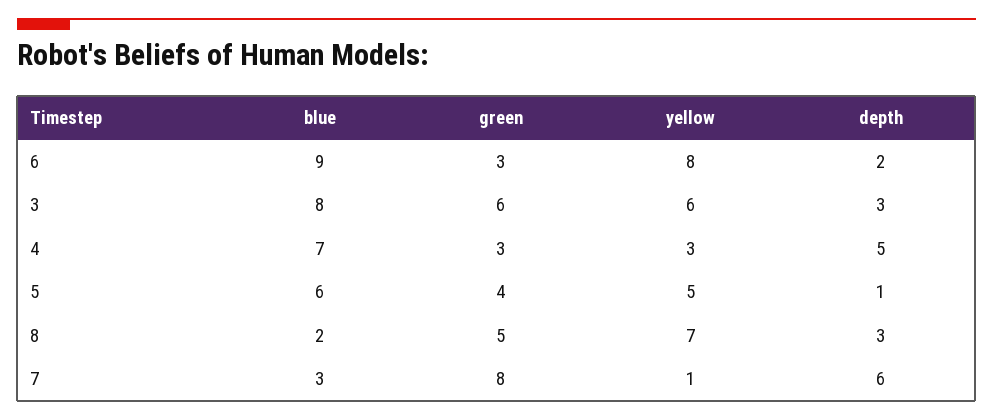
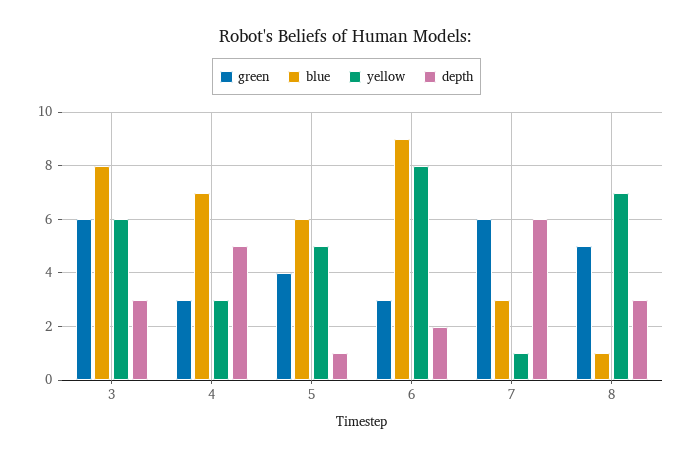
  {
    "blue": {
      "6": 9,
      "3": 8,
      "4": 7,
      "5": 6,
-     "8": 2,
+     "8": 1,
      "7": 3
    },
    "green": {
      "6": 3,
      "3": 6,
      "4": 3,
      "5": 4,
      "8": 5,
-     "7": 8
+     "7": 6
    },
    "yellow": {
      "6": 8,
      "3": 6,
      "4": 3,
      "5": 5,
      "8": 7,
      "7": 1
    },
    "depth": {
      "6": 2,
      "3": 3,
      "4": 5,
      "5": 1,
      "8": 3,
      "7": 6
    }
  }

